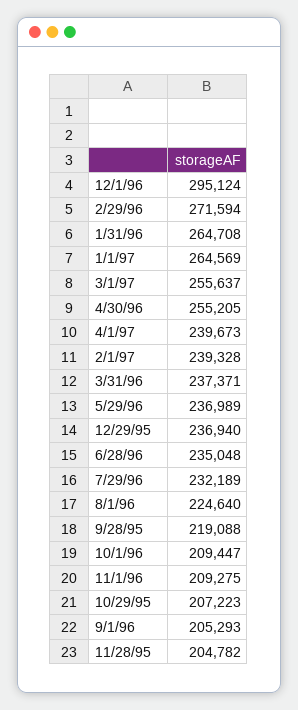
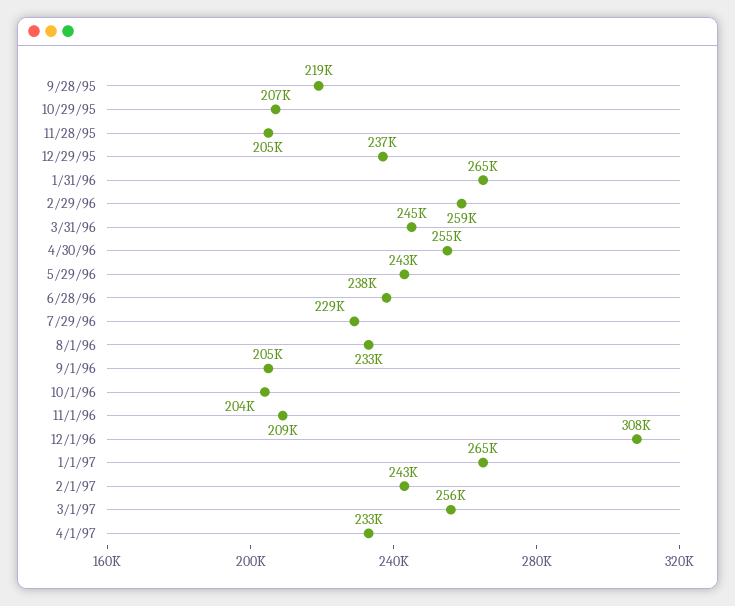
  {
-   "12/1/96": 295124,
+   "12/1/96": 308000,
-   "2/29/96": 271594,
+   "2/29/96": 259000,
    "1/31/96": 264708,
    "1/1/97": 264569,
    "3/1/97": 255637,
    "4/30/96": 255205,
-   "4/1/97": 239673,
+   "4/1/97": 233000,
-   "2/1/97": 239328,
+   "2/1/97": 243000,
-   "3/31/96": 237371,
+   "3/31/96": 245000,
-   "5/29/96": 236989,
+   "5/29/96": 243000,
    "12/29/95": 236940,
-   "6/28/96": 235048,
+   "6/28/96": 238000,
-   "7/29/96": 232189,
+   "7/29/96": 229000,
-   "8/1/96": 224640,
+   "8/1/96": 233000,
    "9/28/95": 219088,
-   "10/1/96": 209447,
+   "10/1/96": 204000,
    "11/1/96": 209275,
    "10/29/95": 207223,
    "9/1/96": 205293,
    "11/28/95": 204782
  }

